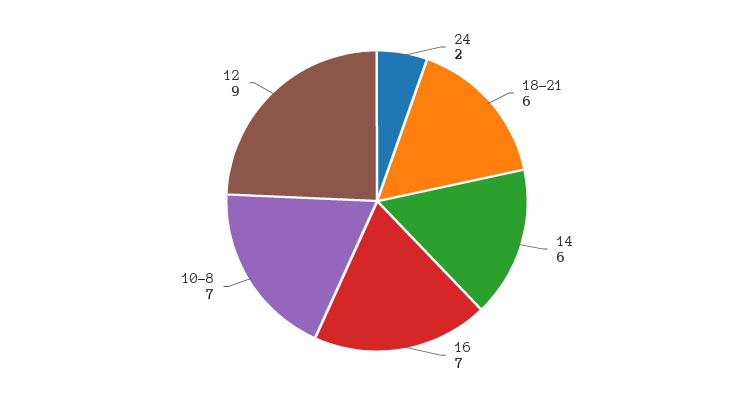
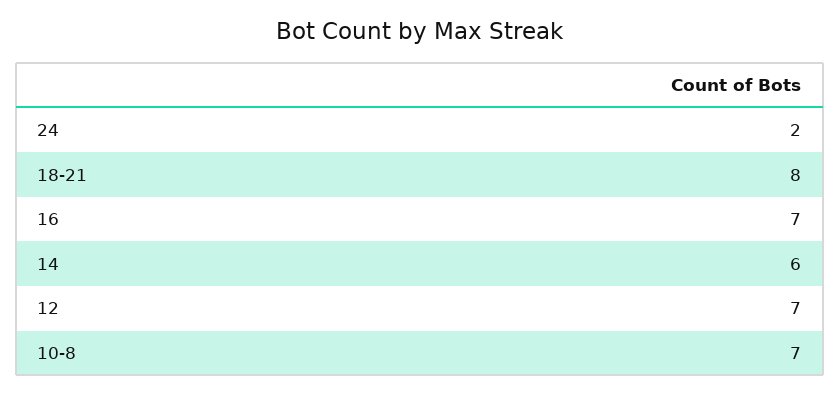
  {
    "24": 2,
-   "18-21": 6,
+   "18-21": 8,
    "14": 6,
    "16": 7,
    "10-8": 7,
-   "12": 9
+   "12": 7
  }

